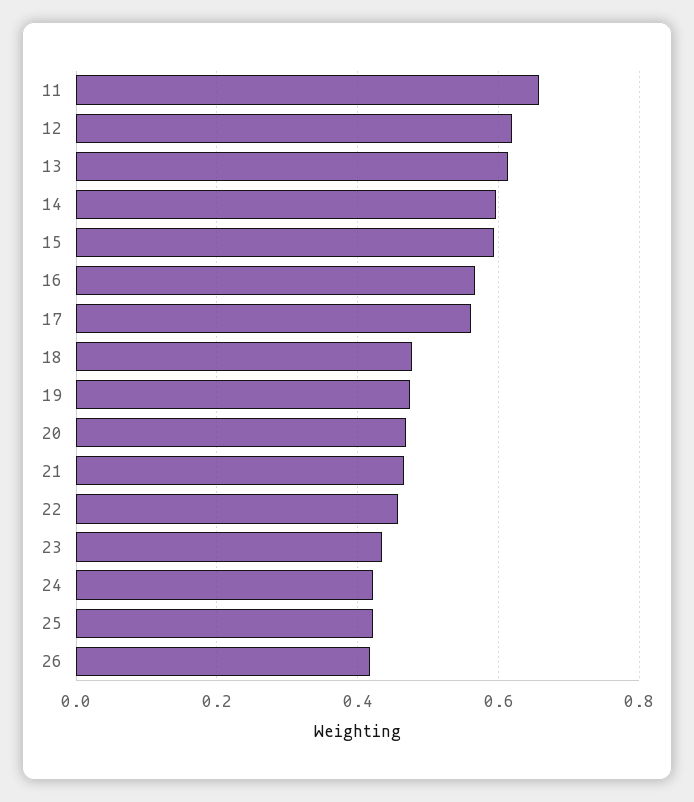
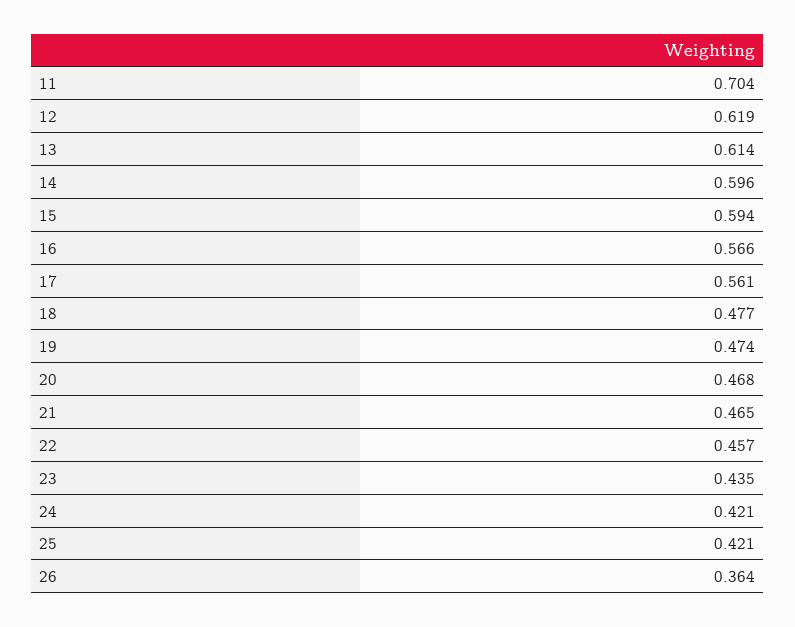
  {
-   "11": 0.66,
+   "11": 0.704,
    "12": 0.619,
    "13": 0.614,
    "14": 0.596,
    "15": 0.594,
    "16": 0.566,
    "17": 0.561,
    "18": 0.477,
    "19": 0.474,
    "20": 0.468,
    "21": 0.465,
    "22": 0.457,
    "23": 0.435,
    "24": 0.421,
    "25": 0.421,
-   "26": 0.42
+   "26": 0.364
  }

